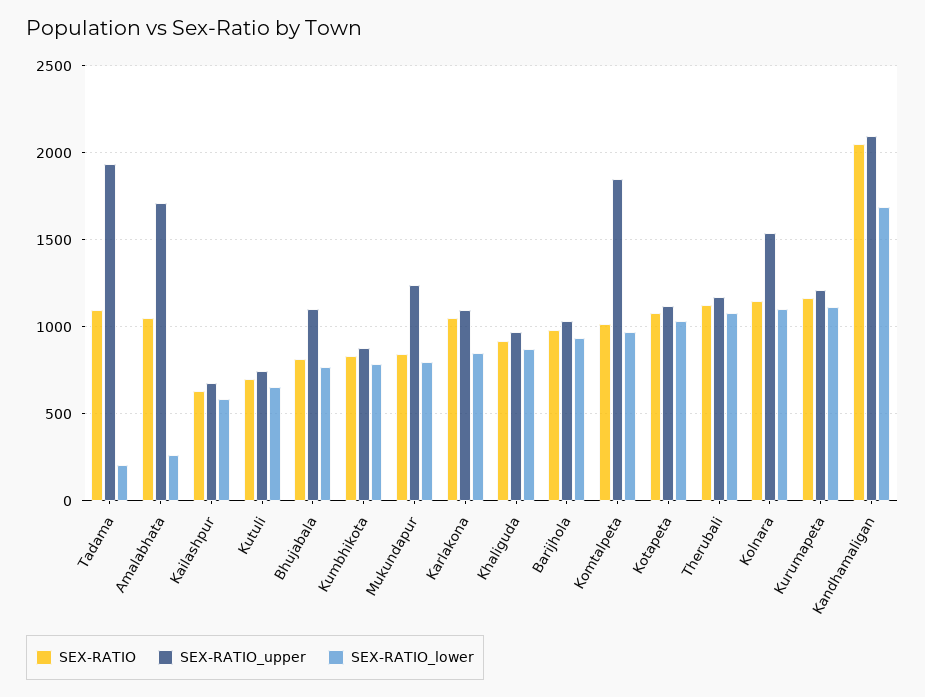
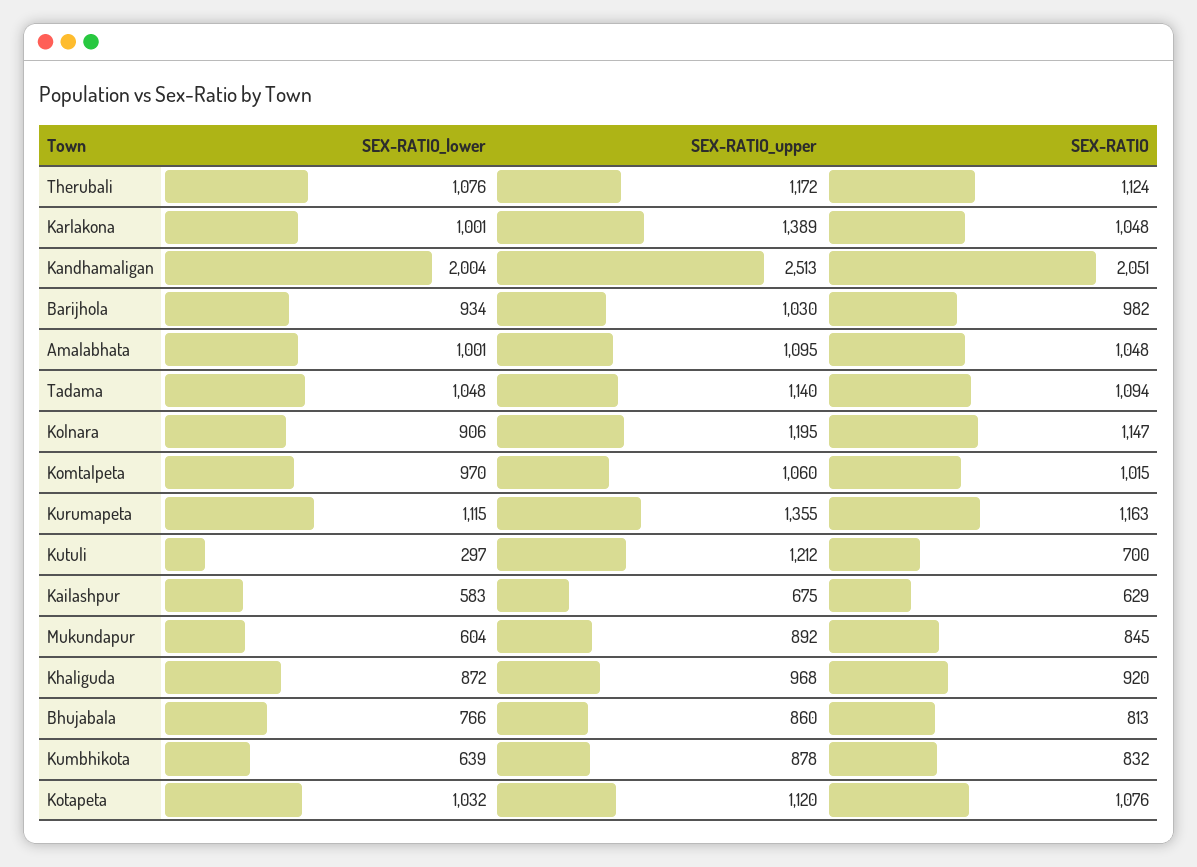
  {
    "SEX-RATIO": {
      "Tadama": 1094,
      "Amalabhata": 1048,
      "Kailashpur": 629,
      "Kutuli": 700,
      "Bhujabala": 813,
      "Kumbhikota": 832,
      "Mukundapur": 845,
      "Karlakona": 1048,
      "Khaliguda": 920,
      "Barijhola": 982,
      "Komtalpeta": 1015,
      "Kotapeta": 1076,
      "Therubali": 1124,
      "Kolnara": 1147,
      "Kurumapeta": 1163,
      "Kandhamaligan": 2051
    },
    "SEX-RATIO_upper": {
-     "Tadama": 1950,
+     "Tadama": 1140,
-     "Amalabhata": 1700,
+     "Amalabhata": 1095,
      "Kailashpur": 675,
-     "Kutuli": 750,
+     "Kutuli": 1212,
-     "Bhujabala": 1100,
+     "Bhujabala": 860,
      "Kumbhikota": 878,
-     "Mukundapur": 1250,
+     "Mukundapur": 892,
-     "Karlakona": 1100,
+     "Karlakona": 1389,
      "Khaliguda": 968,
      "Barijhola": 1030,
-     "Komtalpeta": 1850,
+     "Komtalpeta": 1060,
      "Kotapeta": 1120,
      "Therubali": 1172,
-     "Kolnara": 1550,
+     "Kolnara": 1195,
-     "Kurumapeta": 1200,
+     "Kurumapeta": 1355,
-     "Kandhamaligan": 2100
+     "Kandhamaligan": 2513
    },
    "SEX-RATIO_lower": {
-     "Tadama": 200,
+     "Tadama": 1048,
-     "Amalabhata": 250,
+     "Amalabhata": 1001,
      "Kailashpur": 583,
-     "Kutuli": 650,
+     "Kutuli": 297,
      "Bhujabala": 766,
-     "Kumbhikota": 800,
+     "Kumbhikota": 639,
-     "Mukundapur": 800,
+     "Mukundapur": 604,
-     "Karlakona": 850,
+     "Karlakona": 1001,
      "Khaliguda": 872,
      "Barijhola": 934,
      "Komtalpeta": 970,
      "Kotapeta": 1032,
      "Therubali": 1076,
-     "Kolnara": 1100,
+     "Kolnara": 906,
      "Kurumapeta": 1115,
-     "Kandhamaligan": 1700
+     "Kandhamaligan": 2004
    }
  }

